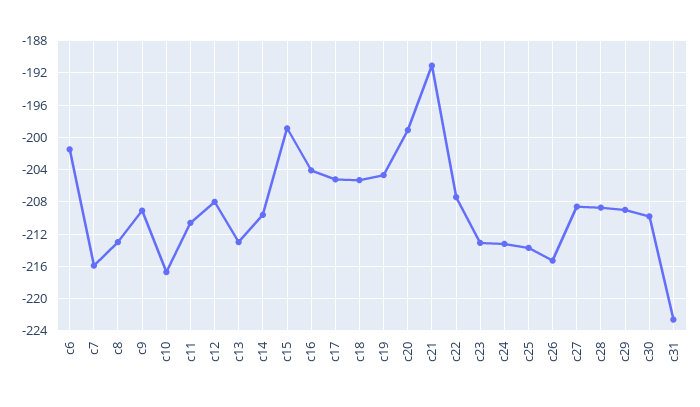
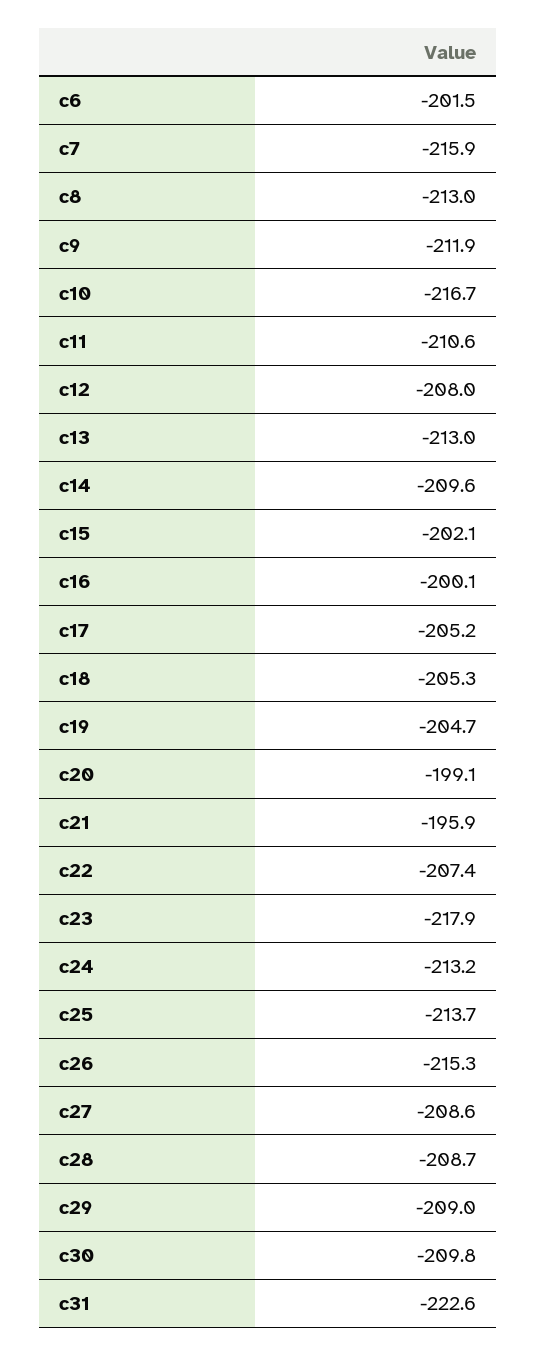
  {
    "c6": -201.5,
    "c7": -215.9,
    "c8": -213,
-   "c9": -209,
+   "c9": -211.9,
    "c10": -216.7,
    "c11": -210.6,
    "c12": -208,
    "c13": -213,
    "c14": -209.6,
-   "c15": -199,
+   "c15": -202.1,
-   "c16": -204,
+   "c16": -200.1,
    "c17": -205.2,
    "c18": -205.3,
    "c19": -204.7,
    "c20": -199.1,
-   "c21": -191,
+   "c21": -195.9,
    "c22": -207.4,
-   "c23": -213,
+   "c23": -217.9,
    "c24": -213.2,
    "c25": -213.7,
    "c26": -215.3,
    "c27": -208.6,
    "c28": -208.7,
    "c29": -209,
    "c30": -209.8,
    "c31": -222.6
  }

